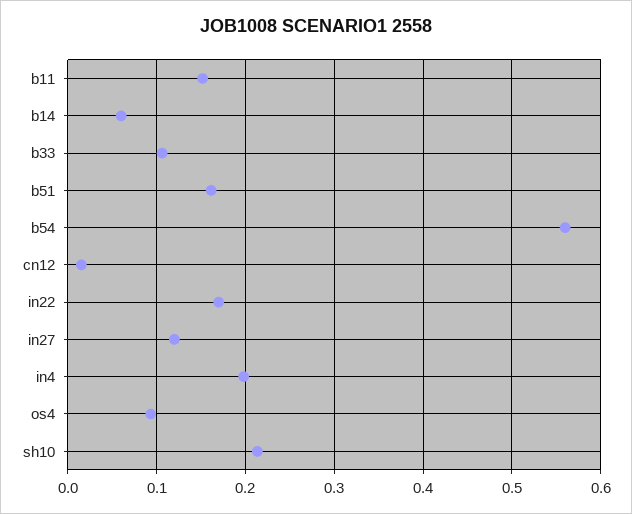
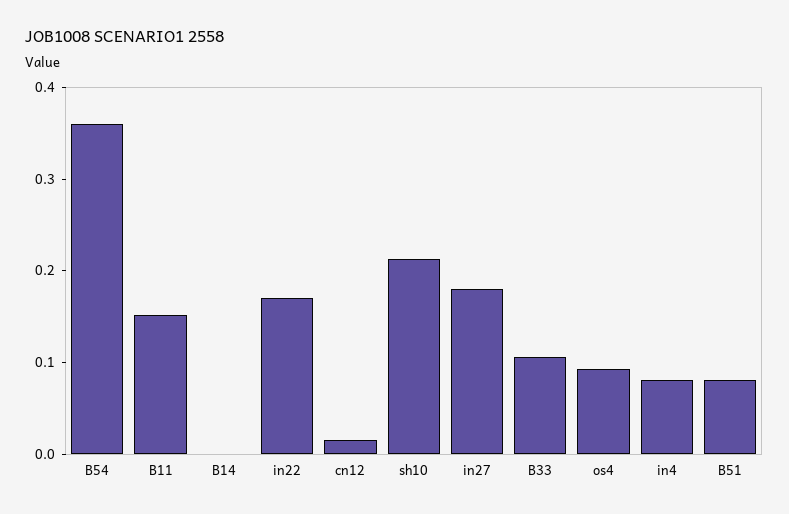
  {
    "b11": 0.15,
-   "b14": 0.06,
+   "b14": 0,
    "b33": 0.11,
-   "b51": 0.16,
+   "b51": 0.08,
-   "b54": 0.56,
+   "b54": 0.36,
    "cn12": 0.02,
    "in22": 0.17,
-   "in27": 0.12,
+   "in27": 0.18,
-   "in4": 0.2,
+   "in4": 0.08,
    "os4": 0.09,
    "sh10": 0.21
  }

